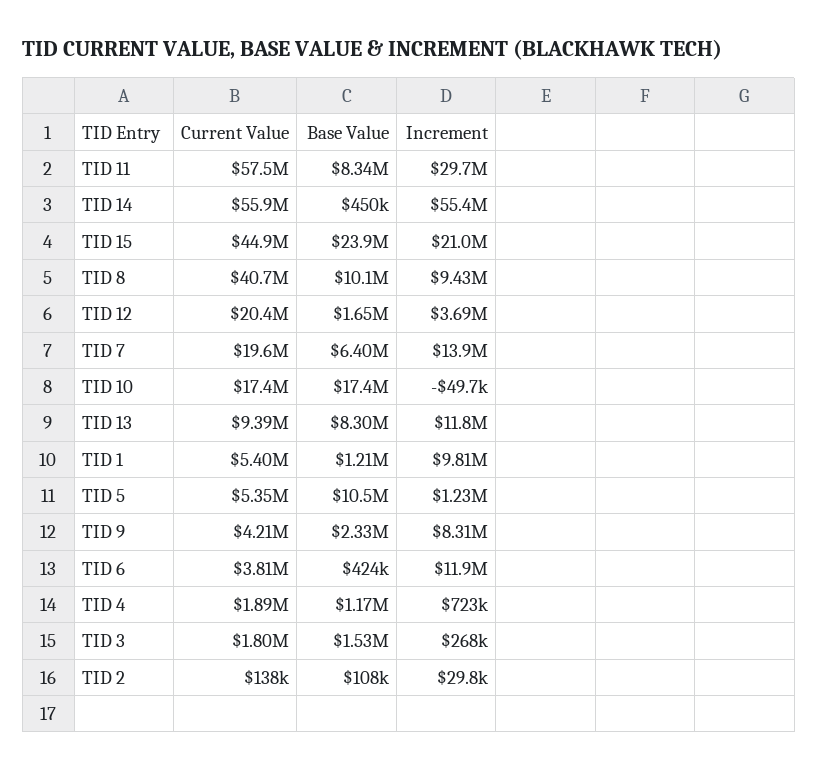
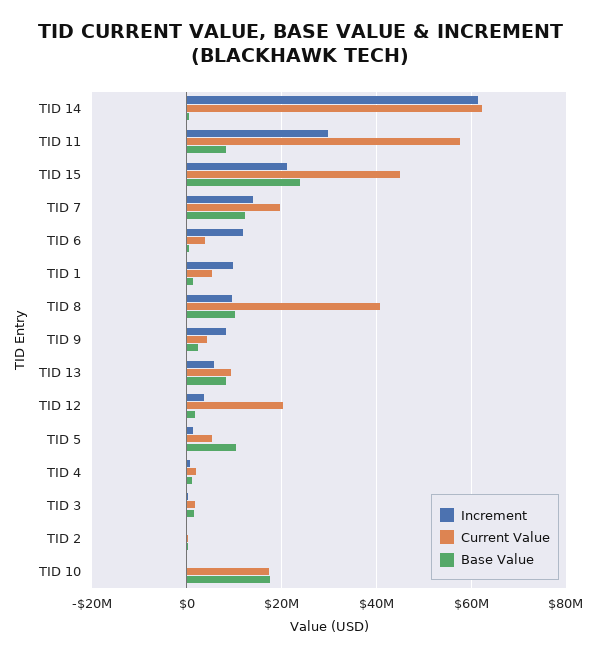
  {
    "Current Value": {
      "TID 11": 57500000,
-     "TID 14": 55900000,
+     "TID 14": 62000000,
      "TID 15": 44900000,
      "TID 8": 40700000,
      "TID 12": 20400000,
      "TID 7": 19600000,
      "TID 10": 17400000,
      "TID 13": 9390000,
      "TID 1": 5400000,
      "TID 5": 5350000,
      "TID 9": 4210000,
      "TID 6": 3810000,
      "TID 4": 1890000,
      "TID 3": 1800000,
      "TID 2": 138000
    },
    "Base Value": {
      "TID 11": 8340000,
      "TID 14": 450000,
      "TID 15": 23900000,
      "TID 8": 10100000,
      "TID 12": 1650000,
-     "TID 7": 6400000,
+     "TID 7": 12000000,
      "TID 10": 17400000,
      "TID 13": 8300000,
      "TID 1": 1210000,
      "TID 5": 10500000,
      "TID 9": 2330000,
      "TID 6": 424000,
      "TID 4": 1170000,
      "TID 3": 1530000,
      "TID 2": 108000
    },
    "Increment": {
      "TID 11": 29700000,
-     "TID 14": 55400000,
+     "TID 14": 62000000,
      "TID 15": 21000000,
      "TID 8": 9430000,
      "TID 12": 3690000,
      "TID 7": 13900000,
      "TID 10": -49700,
-     "TID 13": 11800000,
+     "TID 13": 6000000,
      "TID 1": 9810000,
      "TID 5": 1230000,
      "TID 9": 8310000,
      "TID 6": 11900000,
      "TID 4": 723000,
      "TID 3": 268000,
      "TID 2": 29800
    }
  }

